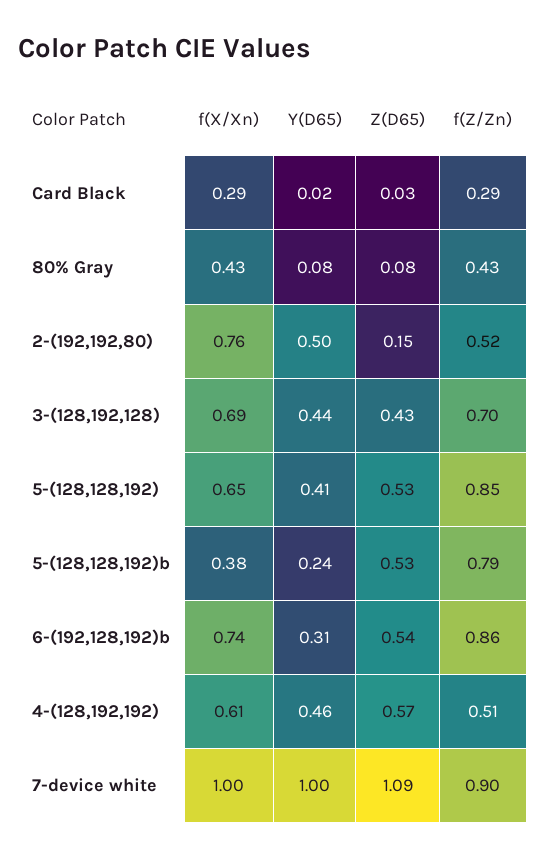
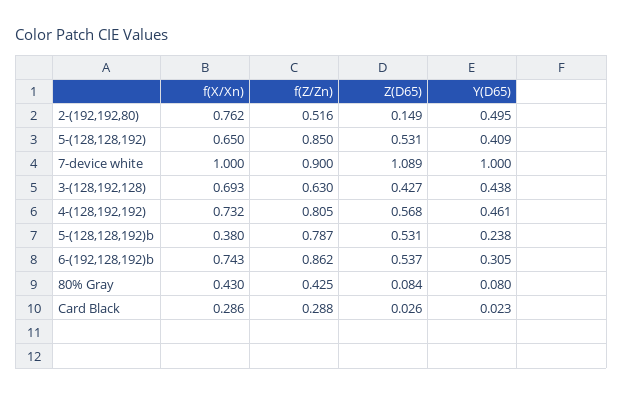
  {
    "f(X/Xn)": {
      "Card Black": 0.286,
      "80% Gray": 0.43,
      "2-(192,192,80)": 0.762,
      "3-(128,192,128)": 0.693,
      "5-(128,128,192)": 0.65,
      "5-(128,128,192)b": 0.38,
      "6-(192,128,192)b": 0.743,
-     "4-(128,192,192)": 0.61,
+     "4-(128,192,192)": 0.732,
      "7-device white": 1
    },
    "Y(D65)": {
      "Card Black": 0.023,
      "80% Gray": 0.08,
      "2-(192,192,80)": 0.495,
      "3-(128,192,128)": 0.438,
      "5-(128,128,192)": 0.409,
      "5-(128,128,192)b": 0.238,
      "6-(192,128,192)b": 0.305,
      "4-(128,192,192)": 0.461,
      "7-device white": 1
    },
    "Z(D65)": {
      "Card Black": 0.026,
      "80% Gray": 0.084,
      "2-(192,192,80)": 0.149,
      "3-(128,192,128)": 0.427,
      "5-(128,128,192)": 0.531,
      "5-(128,128,192)b": 0.531,
      "6-(192,128,192)b": 0.537,
      "4-(128,192,192)": 0.568,
      "7-device white": 1.089
    },
    "f(Z/Zn)": {
      "Card Black": 0.288,
      "80% Gray": 0.425,
      "2-(192,192,80)": 0.516,
-     "3-(128,192,128)": 0.7,
+     "3-(128,192,128)": 0.63,
      "5-(128,128,192)": 0.85,
      "5-(128,128,192)b": 0.787,
      "6-(192,128,192)b": 0.862,
-     "4-(128,192,192)": 0.51,
+     "4-(128,192,192)": 0.805,
      "7-device white": 0.9
    }
  }

